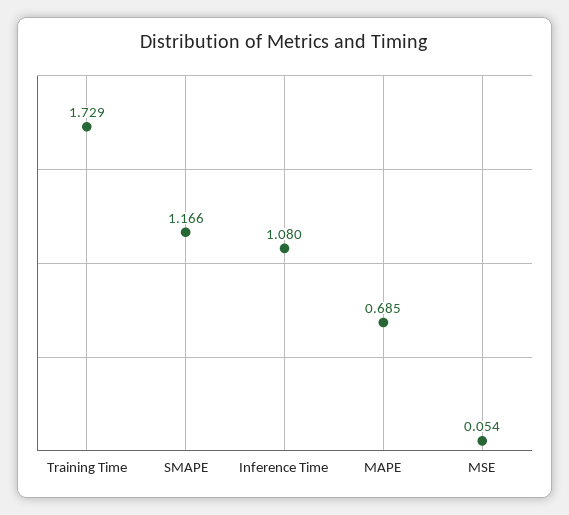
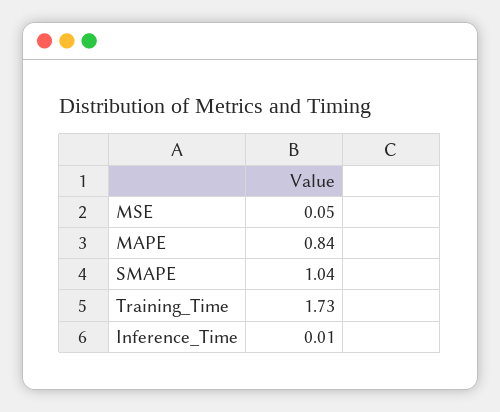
  {
    "Training Time": 1.729,
-   "SMAPE": 1.166,
+   "SMAPE": 1.04,
-   "Inference Time": 1.08,
+   "Inference Time": 0.01,
-   "MAPE": 0.685,
+   "MAPE": 0.84,
    "MSE": 0.054
  }

